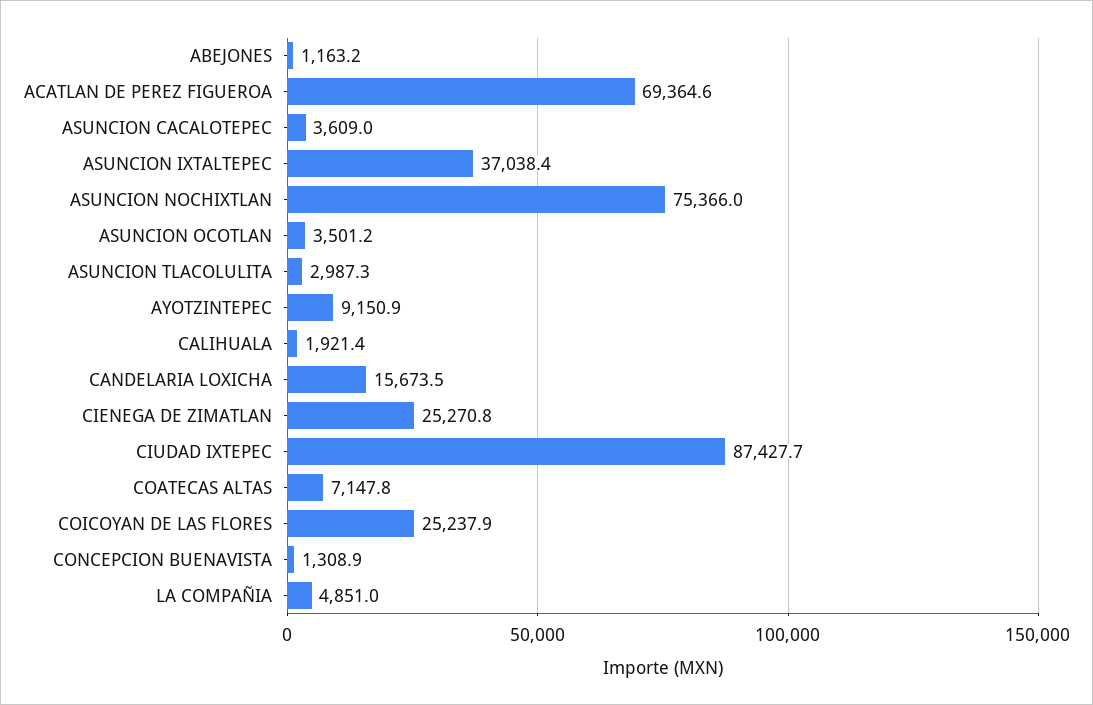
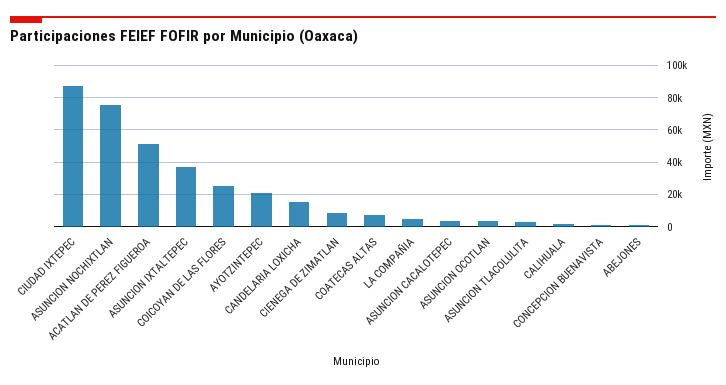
  {
    "ABEJONES": 1163.2,
-   "ACATLAN DE PEREZ FIGUEROA": 69364.6,
+   "ACATLAN DE PEREZ FIGUEROA": 50000,
    "ASUNCION CACALOTEPEC": 3609,
    "ASUNCION IXTALTEPEC": 37038.4,
    "ASUNCION NOCHIXTLAN": 75366,
    "ASUNCION OCOTLAN": 3501.2,
    "ASUNCION TLACOLULITA": 2987.3,
-   "AYOTZINTEPEC": 9150.9,
+   "AYOTZINTEPEC": 20000,
    "CALIHUALA": 1921.4,
    "CANDELARIA LOXICHA": 15673.5,
-   "CIENEGA DE ZIMATLAN": 25270.8,
+   "CIENEGA DE ZIMATLAN": 10000,
    "CIUDAD IXTEPEC": 87427.7,
    "COATECAS ALTAS": 7147.8,
    "COICOYAN DE LAS FLORES": 25237.9,
    "CONCEPCION BUENAVISTA": 1308.9,
    "LA COMPAÑIA": 4851
  }

